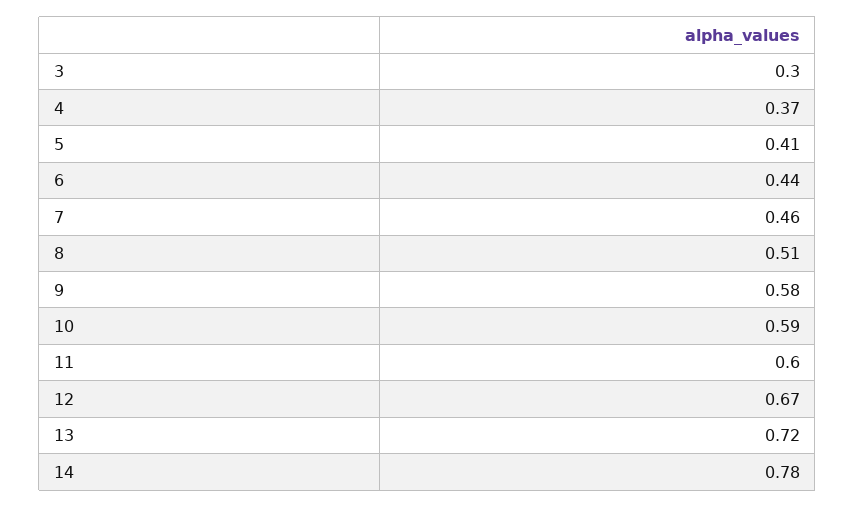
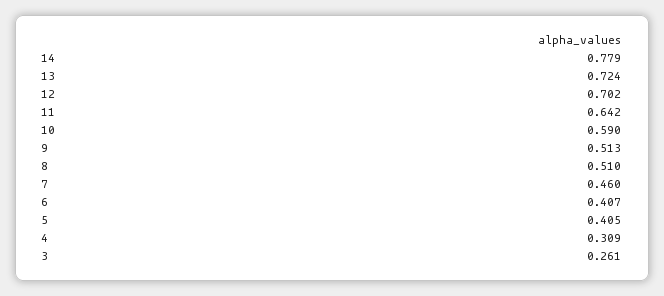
  {
-   "3": 0.3,
+   "3": 0.261,
-   "4": 0.37,
+   "4": 0.309,
    "5": 0.405,
-   "6": 0.44,
+   "6": 0.407,
    "7": 0.46,
    "8": 0.51,
-   "9": 0.58,
+   "9": 0.513,
    "10": 0.59,
-   "11": 0.6,
+   "11": 0.642,
-   "12": 0.67,
+   "12": 0.702,
    "13": 0.724,
    "14": 0.779
  }

